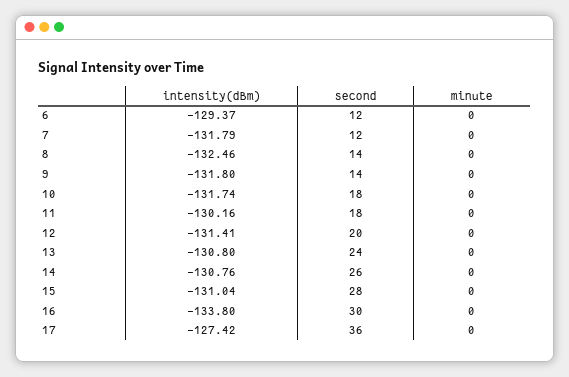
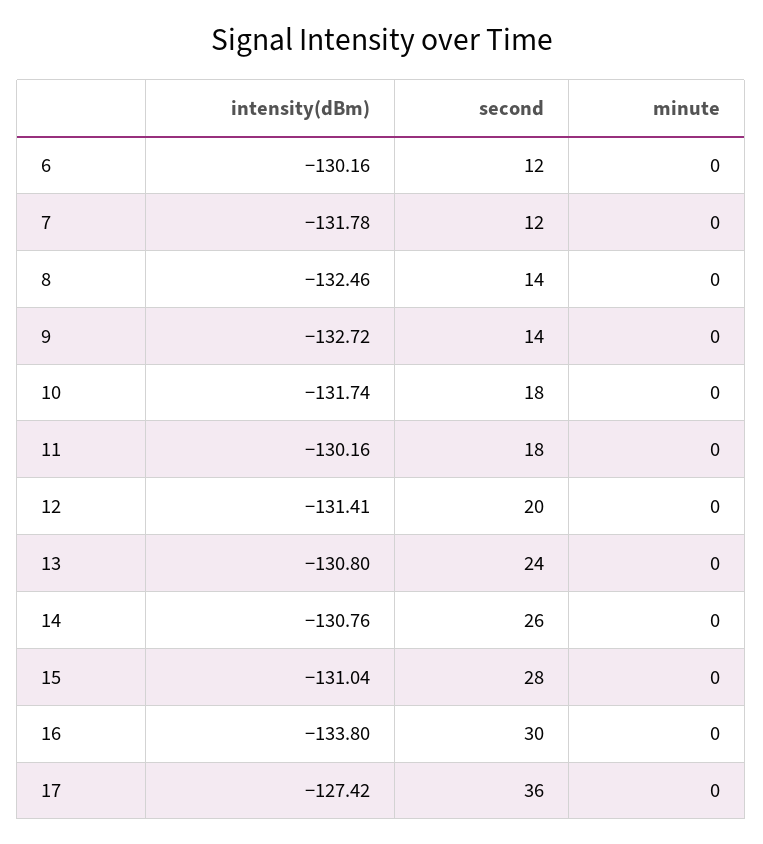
  {
    "intensity(dBm)": {
-     "6": -129.37,
+     "6": -130.16,
-     "7": -131.79,
+     "7": -131.78,
      "8": -132.46,
-     "9": -131.8,
+     "9": -132.72,
      "10": -131.74,
      "11": -130.16,
      "12": -131.41,
      "13": -130.8,
      "14": -130.76,
      "15": -131.04,
      "16": -133.8,
      "17": -127.42
    },
    "second": {
      "6": 12,
      "7": 12,
      "8": 14,
      "9": 14,
      "10": 18,
      "11": 18,
      "12": 20,
      "13": 24,
      "14": 26,
      "15": 28,
      "16": 30,
      "17": 36
    },
    "minute": {
      "6": 0,
      "7": 0,
      "8": 0,
      "9": 0,
      "10": 0,
      "11": 0,
      "12": 0,
      "13": 0,
      "14": 0,
      "15": 0,
      "16": 0,
      "17": 0
    }
  }

